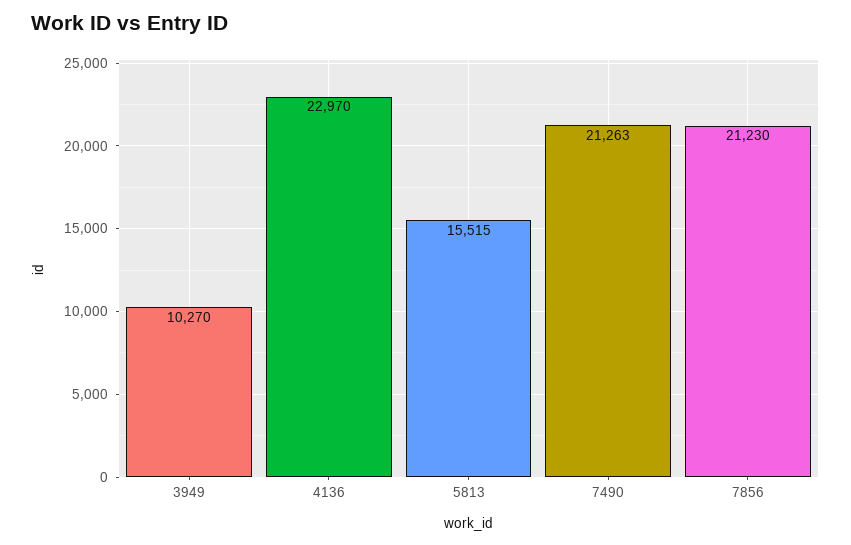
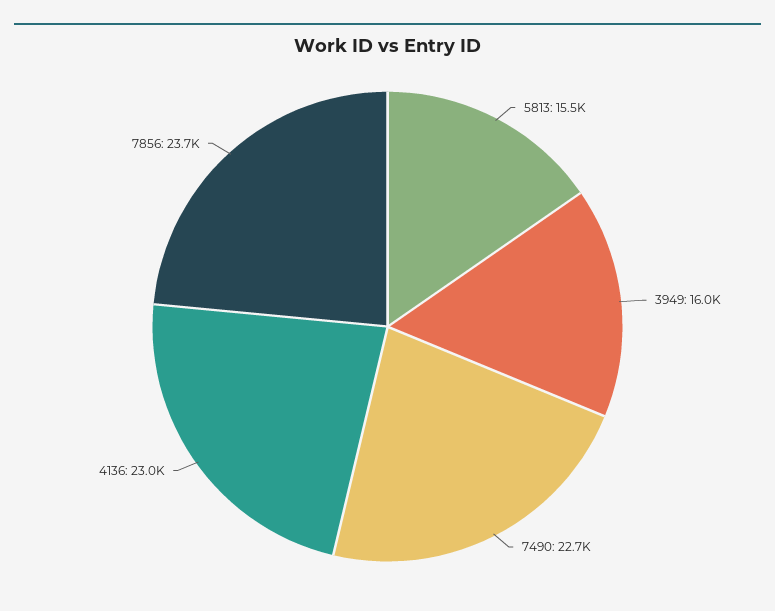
  {
-   "3949": 10270,
+   "3949": 16000,
    "4136": 22970,
    "5813": 15515,
-   "7490": 21263,
+   "7490": 22700,
-   "7856": 21230
+   "7856": 23700
  }

